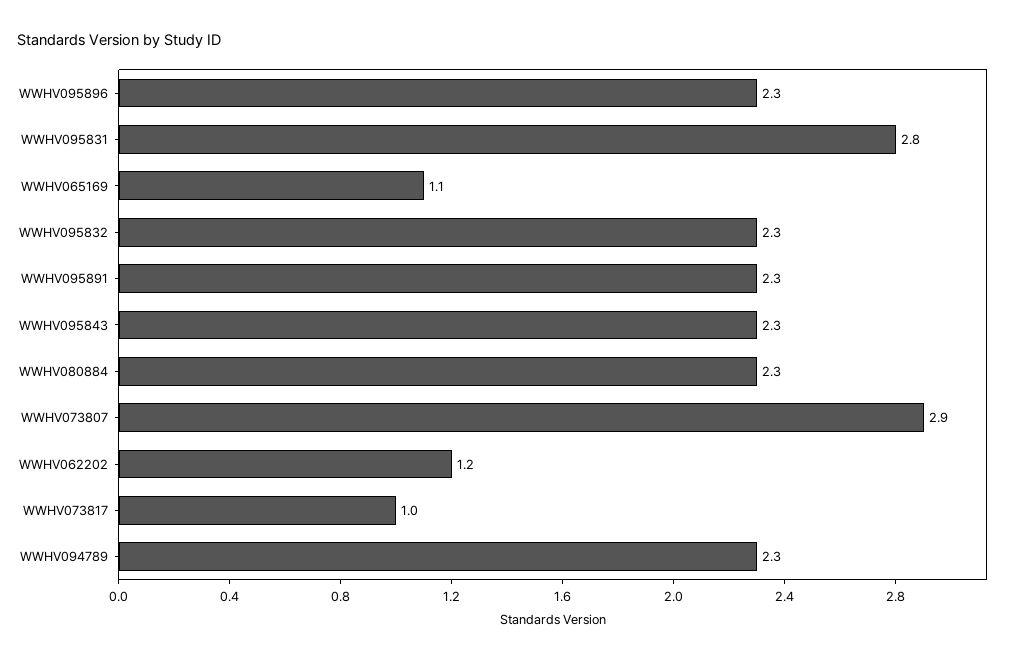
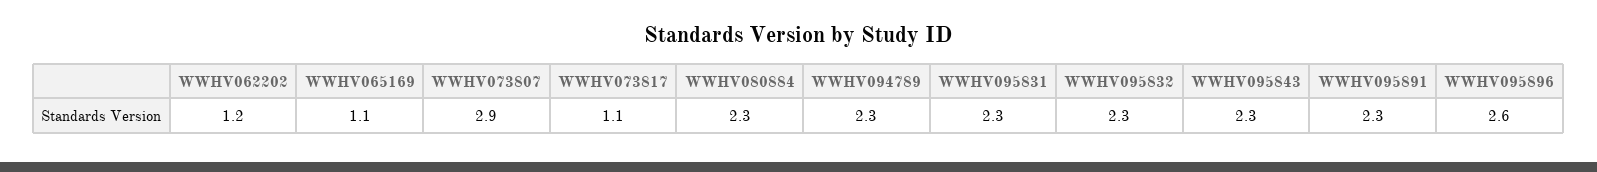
  {
-   "WWHV095896": 2.3,
+   "WWHV095896": 2.6,
-   "WWHV095831": 2.8,
+   "WWHV095831": 2.3,
    "WWHV065169": 1.1,
    "WWHV095832": 2.3,
    "WWHV095891": 2.3,
    "WWHV095843": 2.3,
    "WWHV080884": 2.3,
    "WWHV073807": 2.9,
    "WWHV062202": 1.2,
-   "WWHV073817": 1,
+   "WWHV073817": 1.1,
    "WWHV094789": 2.3
  }

